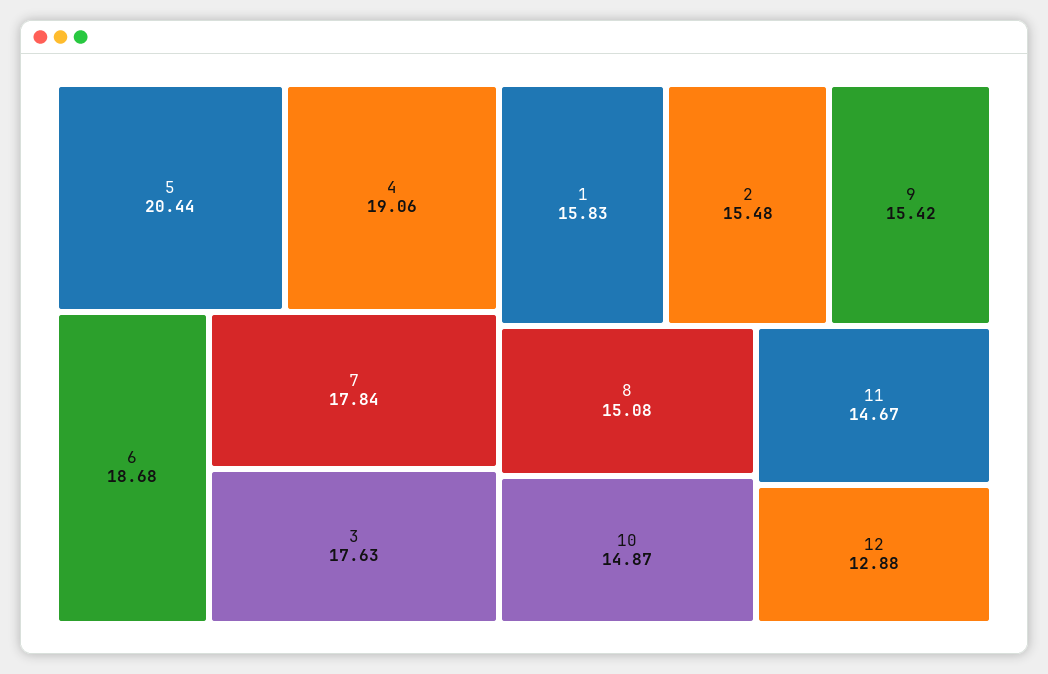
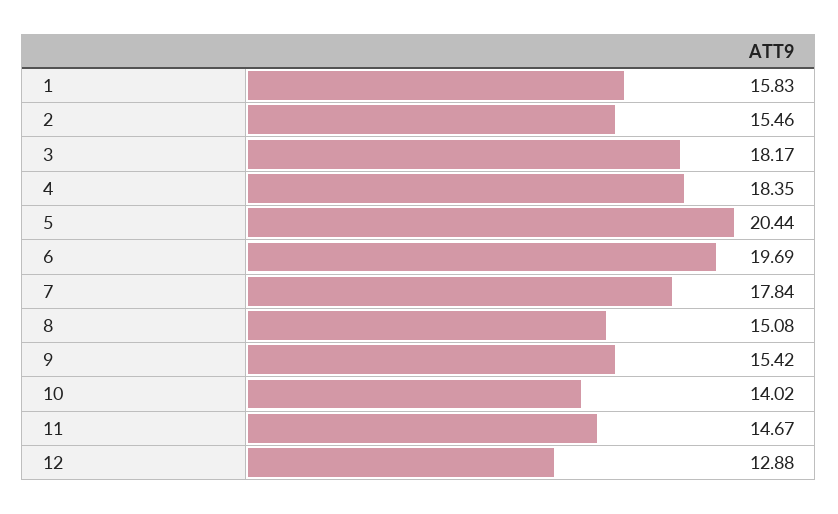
  {
    "5": 20.44,
-   "4": 19.06,
+   "4": 18.35,
-   "6": 18.68,
+   "6": 19.69,
    "7": 17.84,
-   "3": 17.63,
+   "3": 18.17,
    "1": 15.83,
-   "2": 15.48,
+   "2": 15.46,
    "9": 15.42,
    "8": 15.08,
-   "10": 14.87,
+   "10": 14.02,
    "11": 14.67,
    "12": 12.88
  }

